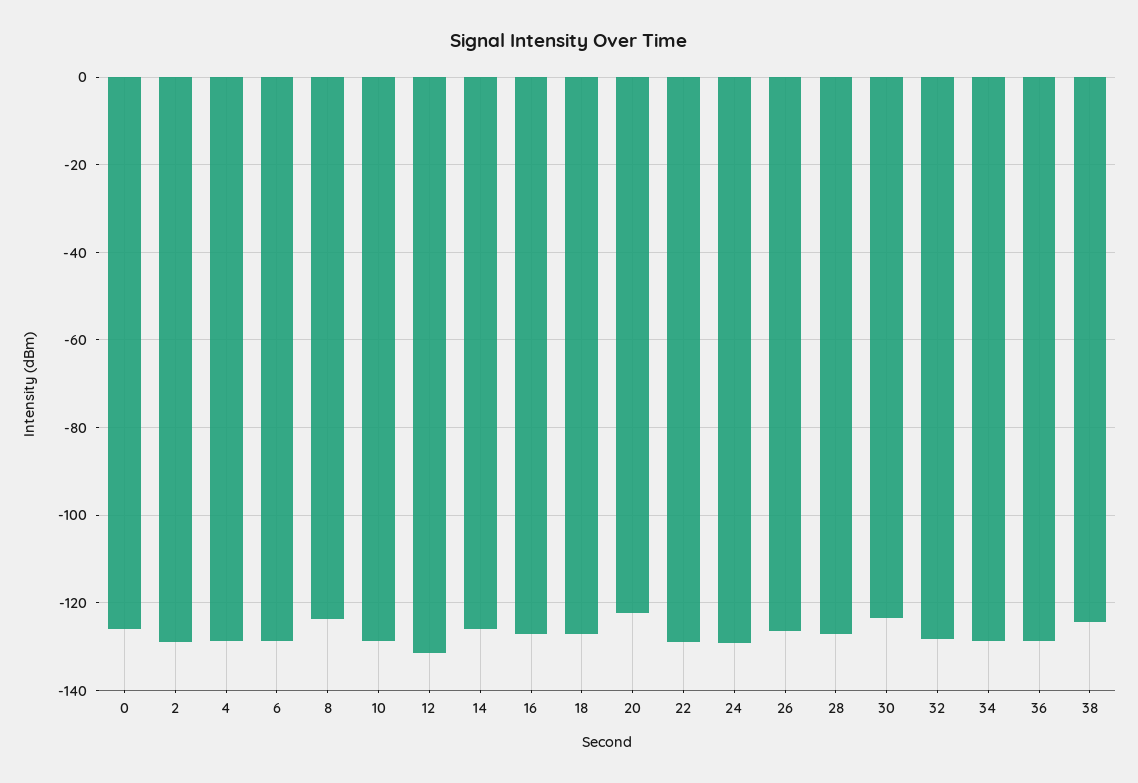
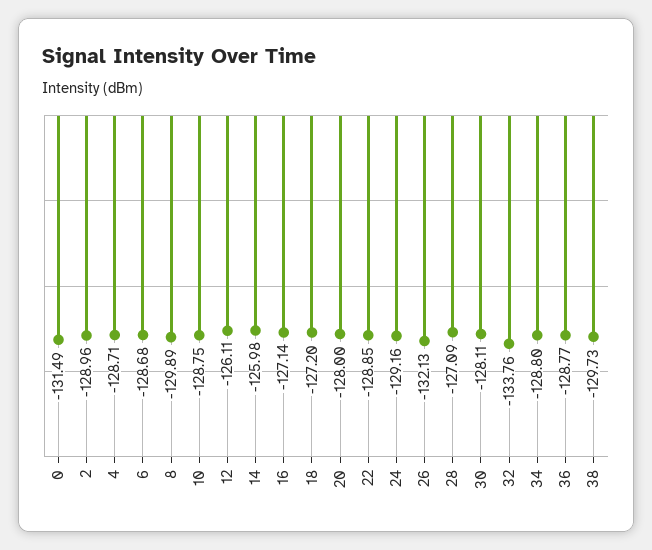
  {
-   "0": -126,
+   "0": -131.49,
    "2": -128.96,
    "4": -128.71,
    "6": -128.68,
-   "8": -124,
+   "8": -129.89,
    "10": -128.75,
-   "12": -132,
+   "12": -126.11,
    "14": -125.98,
    "16": -127.14,
    "18": -127.2,
-   "20": -122,
+   "20": -128,
    "22": -128.85,
    "24": -129.16,
-   "26": -126,
+   "26": -132.13,
    "28": -127.09,
-   "30": -124,
+   "30": -128.11,
-   "32": -128,
+   "32": -133.76,
    "34": -128.8,
    "36": -128.77,
-   "38": -124
+   "38": -129.73
  }

